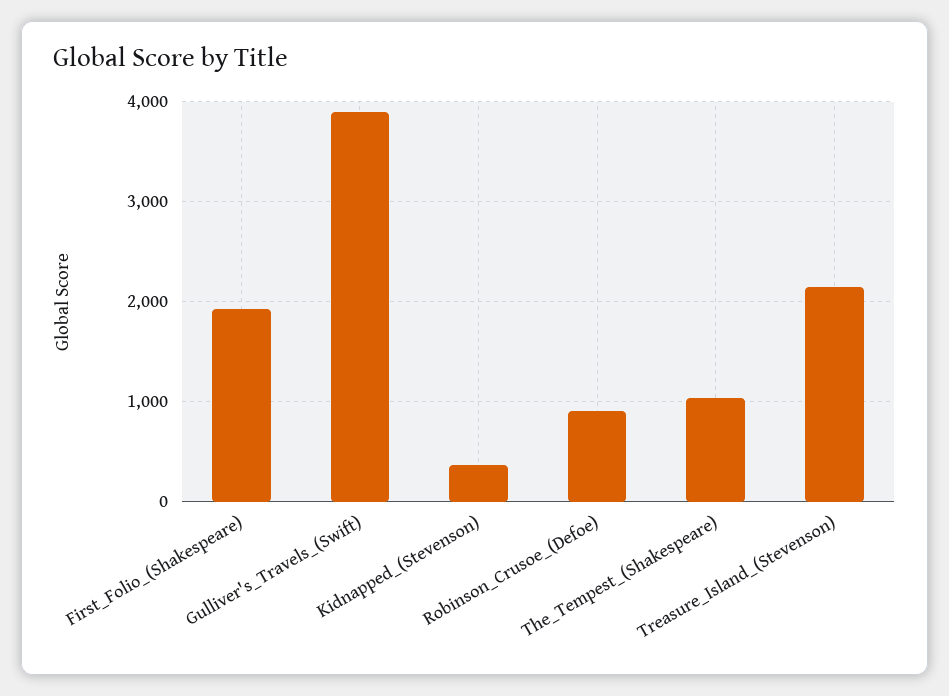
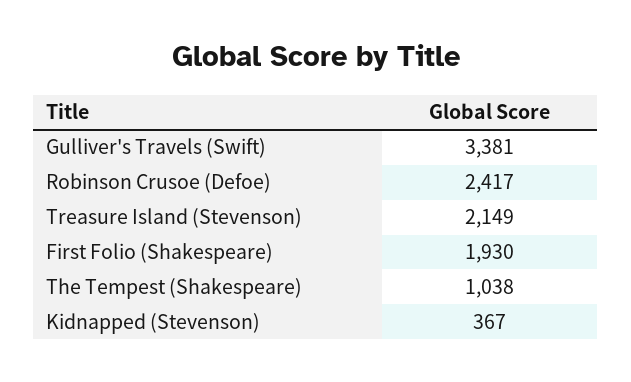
  {
    "First_Folio_(Shakespeare)": 1930,
-   "Gulliver's_Travels_(Swift)": 3900,
+   "Gulliver's_Travels_(Swift)": 3381,
    "Kidnapped_(Stevenson)": 367,
-   "Robinson_Crusoe_(Defoe)": 900,
+   "Robinson_Crusoe_(Defoe)": 2417,
    "The_Tempest_(Shakespeare)": 1038,
    "Treasure_Island_(Stevenson)": 2149
  }

